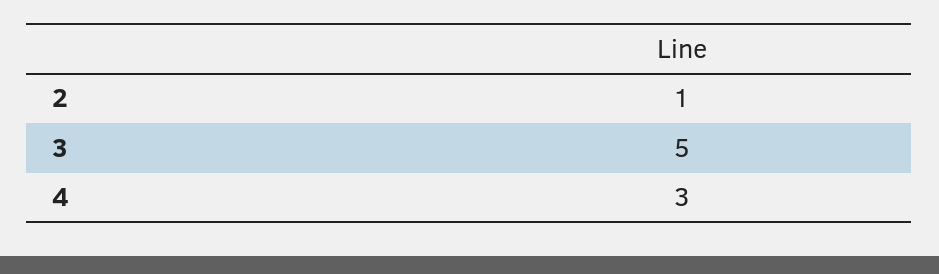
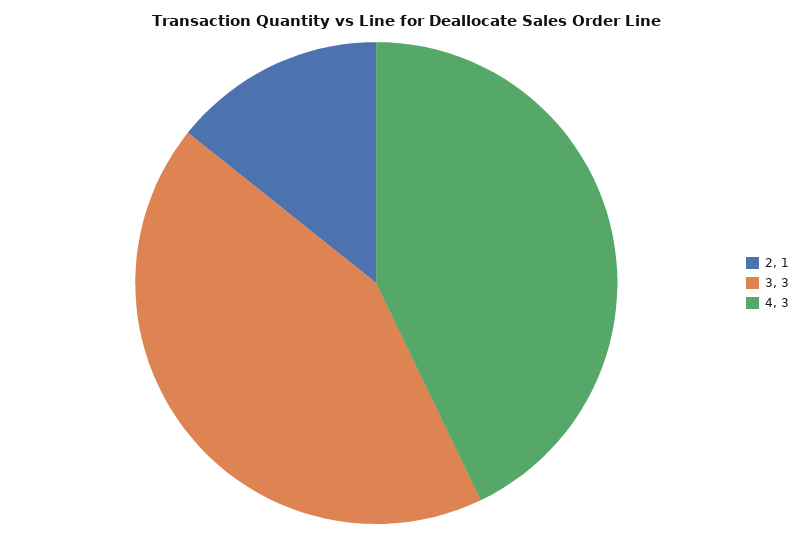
  {
    "2": 1,
-   "3": 5,
+   "3": 3,
    "4": 3
  }

